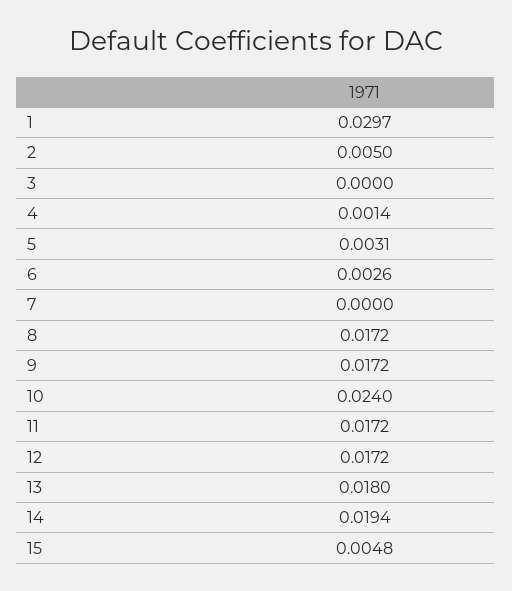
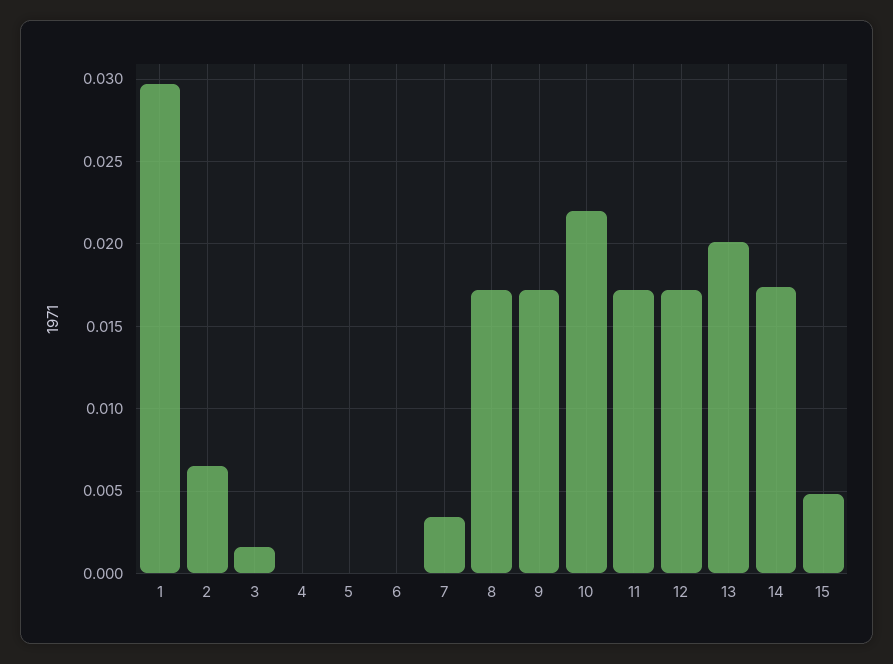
  {
    "1": 0.0297,
-   "2": 0.005,
+   "2": 0.0065,
-   "3": 0,
+   "3": 0.0015,
-   "4": 0.0014,
+   "4": 0,
-   "5": 0.0031,
+   "5": 0,
-   "6": 0.0026,
+   "6": 0,
-   "7": 0,
+   "7": 0.0035,
    "8": 0.0172,
    "9": 0.0172,
-   "10": 0.024,
+   "10": 0.022,
    "11": 0.0172,
    "12": 0.0172,
-   "13": 0.018,
+   "13": 0.02,
-   "14": 0.0194,
+   "14": 0.0175,
    "15": 0.0048
  }

